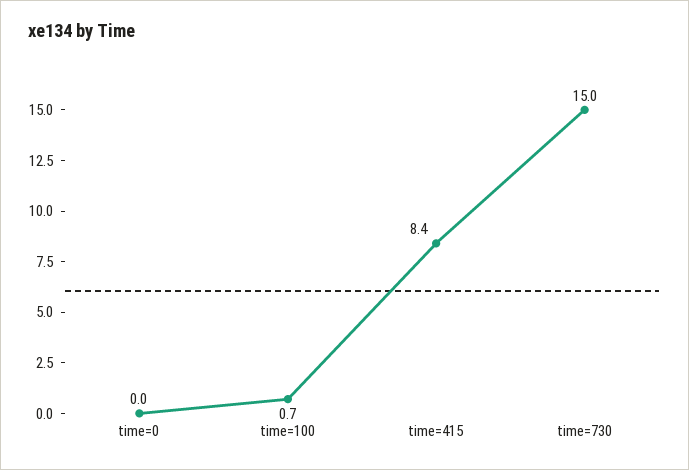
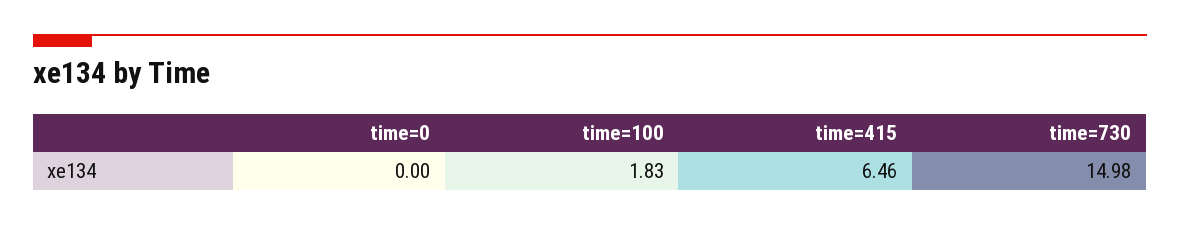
  {
    "time=0": 0,
-   "time=100": 0.7,
+   "time=100": 1.83,
-   "time=415": 8.4,
+   "time=415": 6.46,
    "time=730": 14.98
  }

